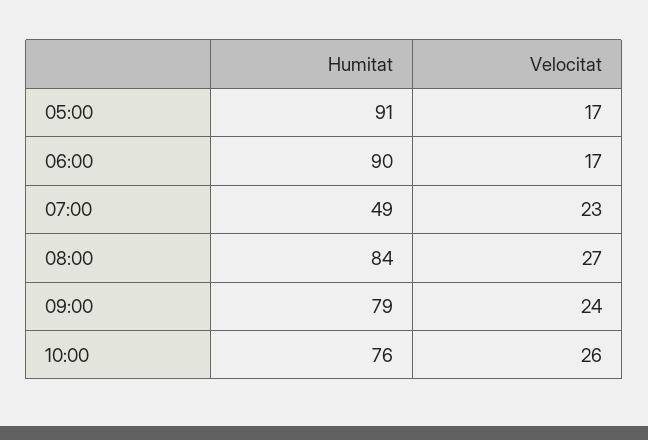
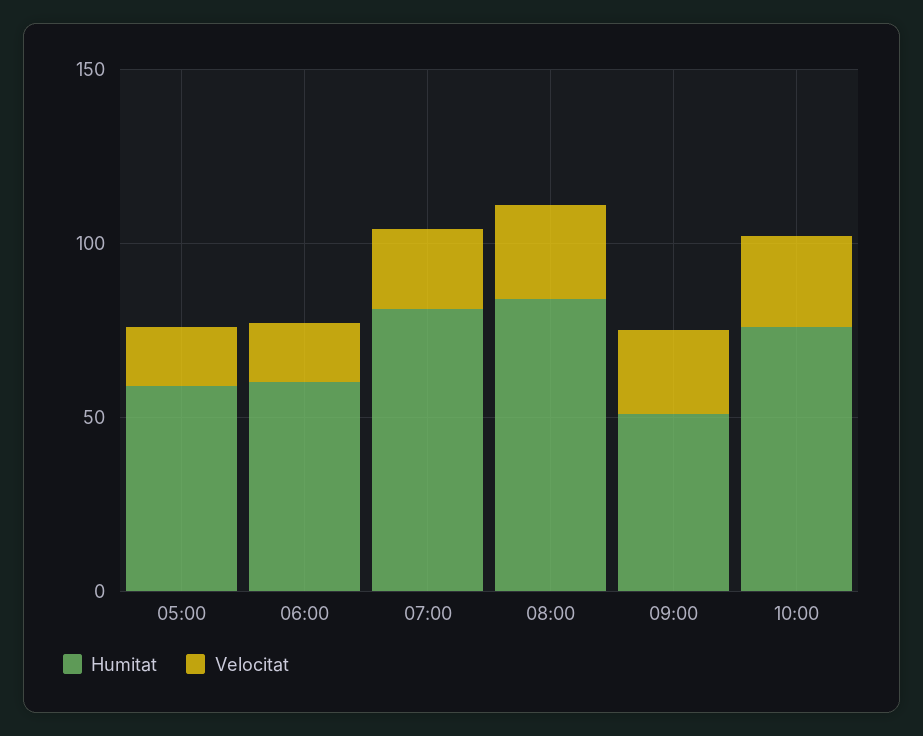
  {
    "Humitat": {
-     "05:00": 91,
+     "05:00": 60,
-     "06:00": 90,
+     "06:00": 60,
-     "07:00": 49,
+     "07:00": 80,
      "08:00": 84,
-     "09:00": 79,
+     "09:00": 50,
      "10:00": 76
    },
    "Velocitat": {
      "05:00": 17,
      "06:00": 17,
      "07:00": 23,
      "08:00": 27,
      "09:00": 24,
      "10:00": 26
    }
  }

